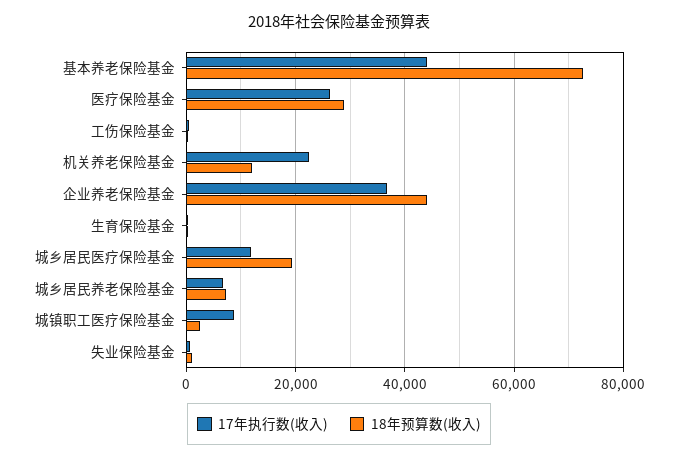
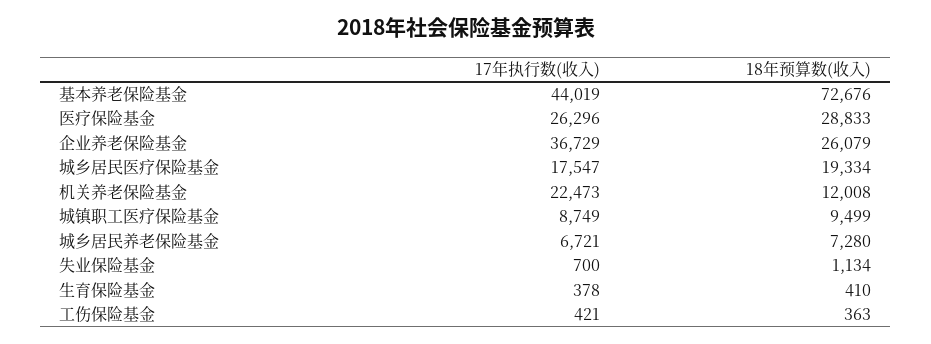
  {
    "17年执行数(收入)": {
      "基本养老保险基金": 44019,
      "医疗保险基金": 26296,
      "工伤保险基金": 421,
      "机关养老保险基金": 22473,
      "企业养老保险基金": 36729,
      "生育保险基金": 378,
-     "城乡居民医疗保险基金": 12000,
+     "城乡居民医疗保险基金": 17547,
      "城乡居民养老保险基金": 6721,
      "城镇职工医疗保险基金": 8749,
      "失业保险基金": 700
    },
    "18年预算数(收入)": {
      "基本养老保险基金": 72676,
      "医疗保险基金": 28833,
      "工伤保险基金": 363,
      "机关养老保险基金": 12008,
-     "企业养老保险基金": 44000,
+     "企业养老保险基金": 26079,
      "生育保险基金": 410,
      "城乡居民医疗保险基金": 19334,
      "城乡居民养老保险基金": 7280,
-     "城镇职工医疗保险基金": 2000,
+     "城镇职工医疗保险基金": 9499,
      "失业保险基金": 1134
    }
  }

